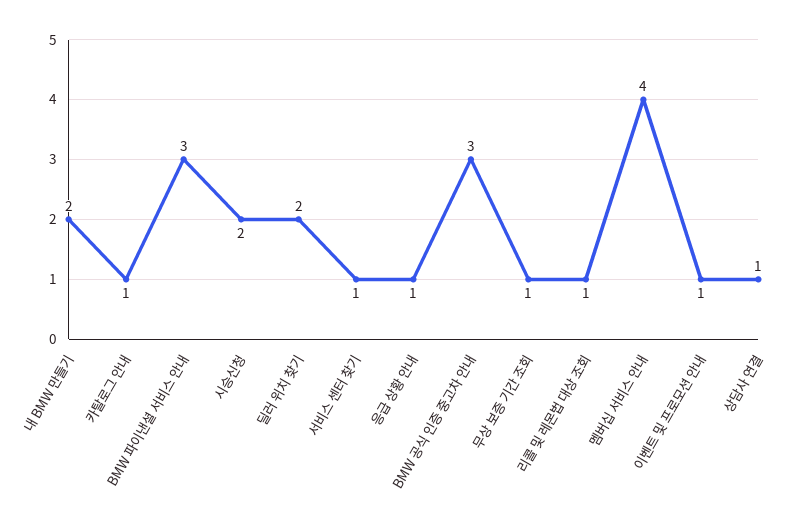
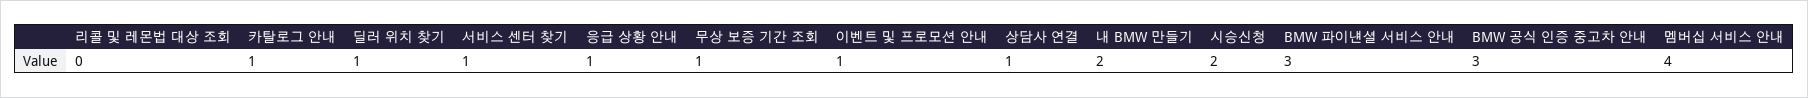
  {
    "내 BMW 만들기": 2,
    "카탈로그 안내": 1,
    "BMW 파이낸셜 서비스 안내": 3,
    "시승신청": 2,
-   "딜러 위치 찾기": 2,
+   "딜러 위치 찾기": 1,
    "서비스 센터 찾기": 1,
    "응급 상황 안내": 1,
    "BMW 공식 인증 중고차 안내": 3,
    "무상 보증 기간 조회": 1,
-   "리콜 및 레몬법 대상 조회": 1,
+   "리콜 및 레몬법 대상 조회": 0,
    "멤버십 서비스 안내": 4,
    "이벤트 및 프로모션 안내": 1,
    "상담사 연결": 1
  }

